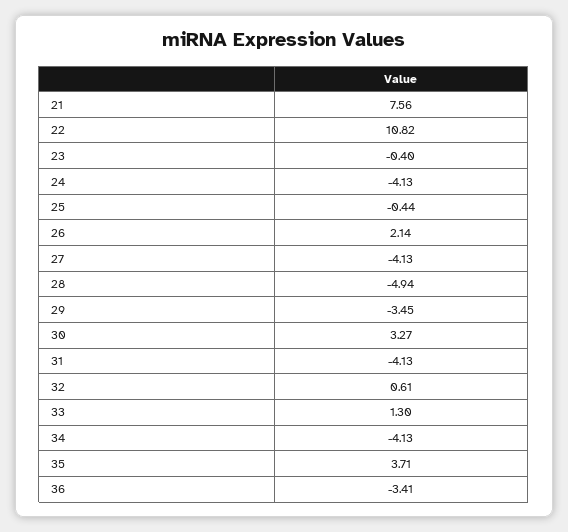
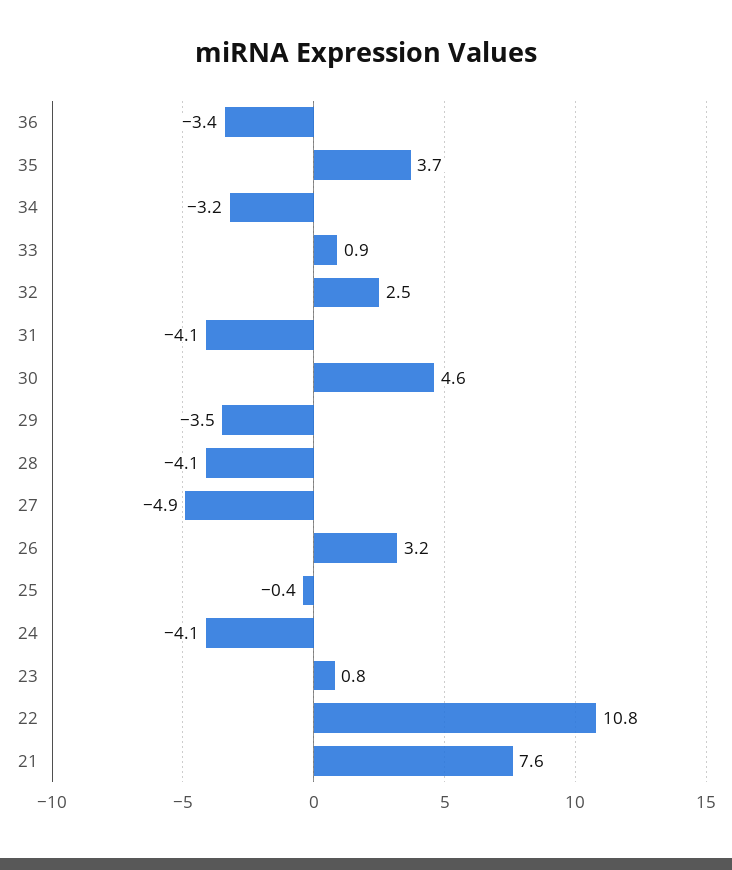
  {
    "21": 7.56,
    "22": 10.82,
-   "23": -0.4,
+   "23": 0.8,
    "24": -4.13,
    "25": -0.44,
-   "26": 2.14,
+   "26": 3.2,
-   "27": -4.13,
+   "27": -4.9,
-   "28": -4.94,
+   "28": -4.1,
    "29": -3.45,
-   "30": 3.27,
+   "30": 4.6,
    "31": -4.13,
-   "32": 0.61,
+   "32": 2.5,
-   "33": 1.3,
+   "33": 0.9,
-   "34": -4.13,
+   "34": -3.2,
    "35": 3.71,
    "36": -3.41
  }

